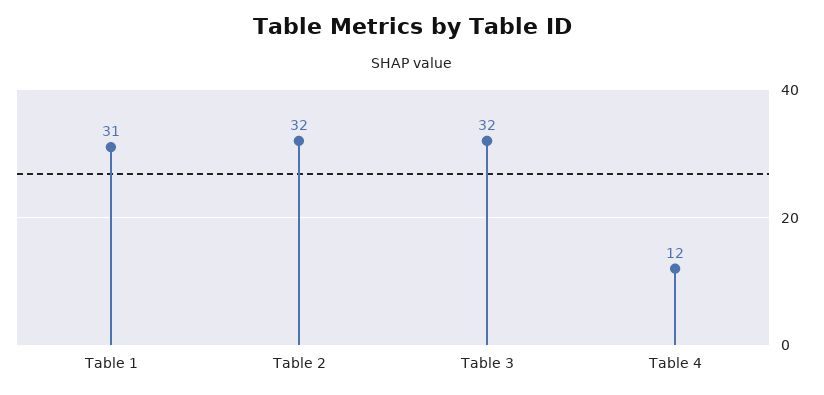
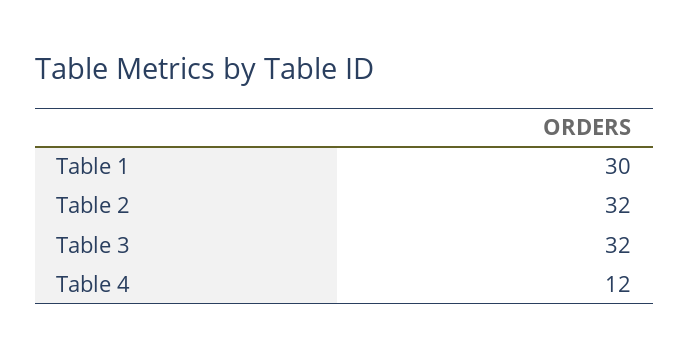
  {
-   "Table 1": 31,
+   "Table 1": 30,
    "Table 2": 32,
    "Table 3": 32,
    "Table 4": 12
  }

